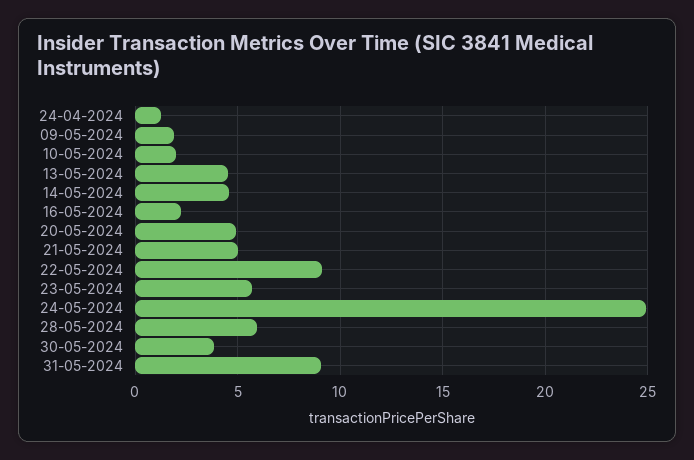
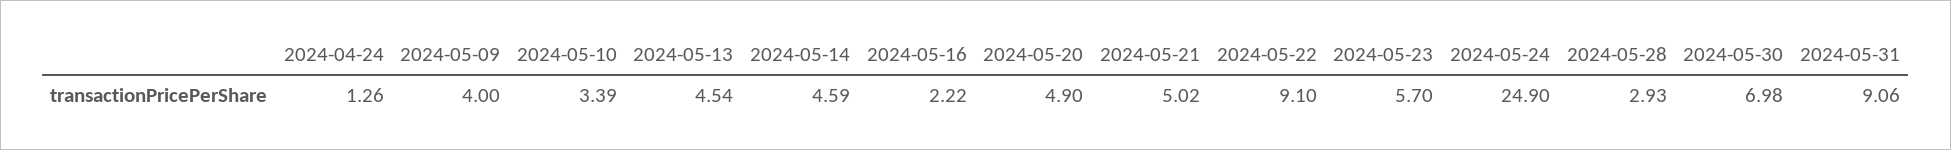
  {
    "24-04-2024": 1.26,
-   "09-05-2024": 2,
+   "09-05-2024": 4,
-   "10-05-2024": 2,
+   "10-05-2024": 3.39,
    "13-05-2024": 4.54,
    "14-05-2024": 4.59,
    "16-05-2024": 2.22,
    "20-05-2024": 4.9,
    "21-05-2024": 5.02,
    "22-05-2024": 9.1,
    "23-05-2024": 5.7,
    "24-05-2024": 24.9,
-   "28-05-2024": 6,
+   "28-05-2024": 2.93,
-   "30-05-2024": 4,
+   "30-05-2024": 6.98,
    "31-05-2024": 9.06
  }

